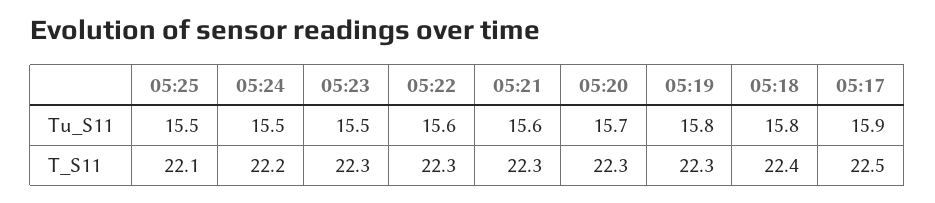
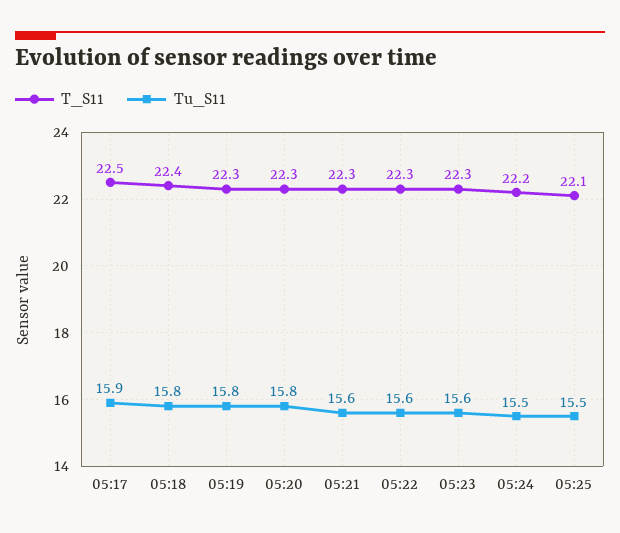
  {
    "Tu_S11": {
      "05:25": 15.5,
      "05:24": 15.5,
-     "05:23": 15.5,
+     "05:23": 15.6,
      "05:22": 15.6,
      "05:21": 15.6,
-     "05:20": 15.7,
+     "05:20": 15.8,
      "05:19": 15.8,
      "05:18": 15.8,
      "05:17": 15.9
    },
    "T_S11": {
      "05:25": 22.1,
      "05:24": 22.2,
      "05:23": 22.3,
      "05:22": 22.3,
      "05:21": 22.3,
      "05:20": 22.3,
      "05:19": 22.3,
      "05:18": 22.4,
      "05:17": 22.5
    }
  }

